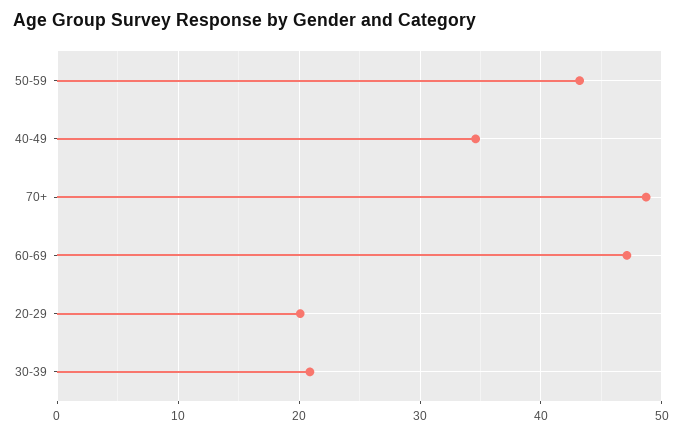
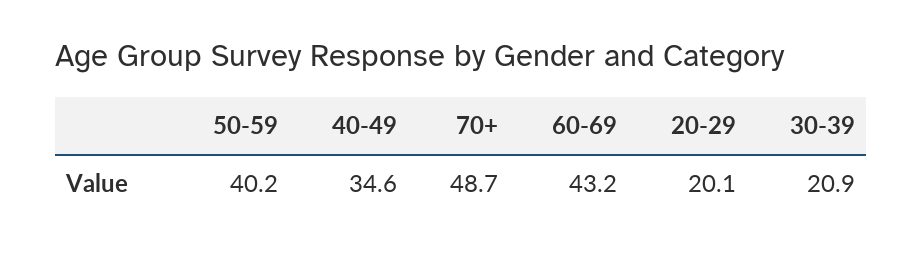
  {
-   "50-59": 43,
+   "50-59": 40.2,
    "40-49": 34.6,
    "70+": 48.7,
-   "60-69": 47,
+   "60-69": 43.2,
    "20-29": 20.1,
    "30-39": 20.9
  }

